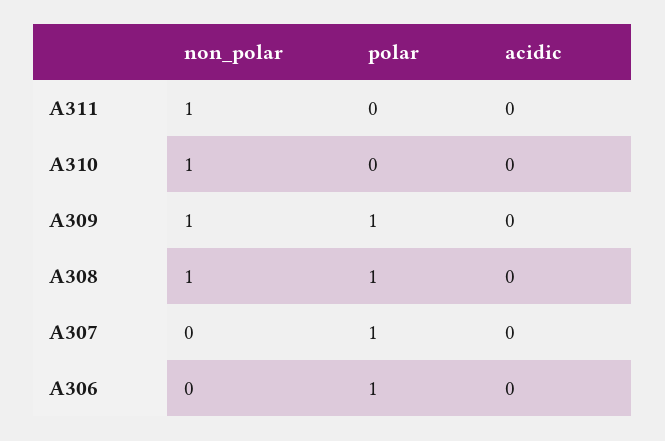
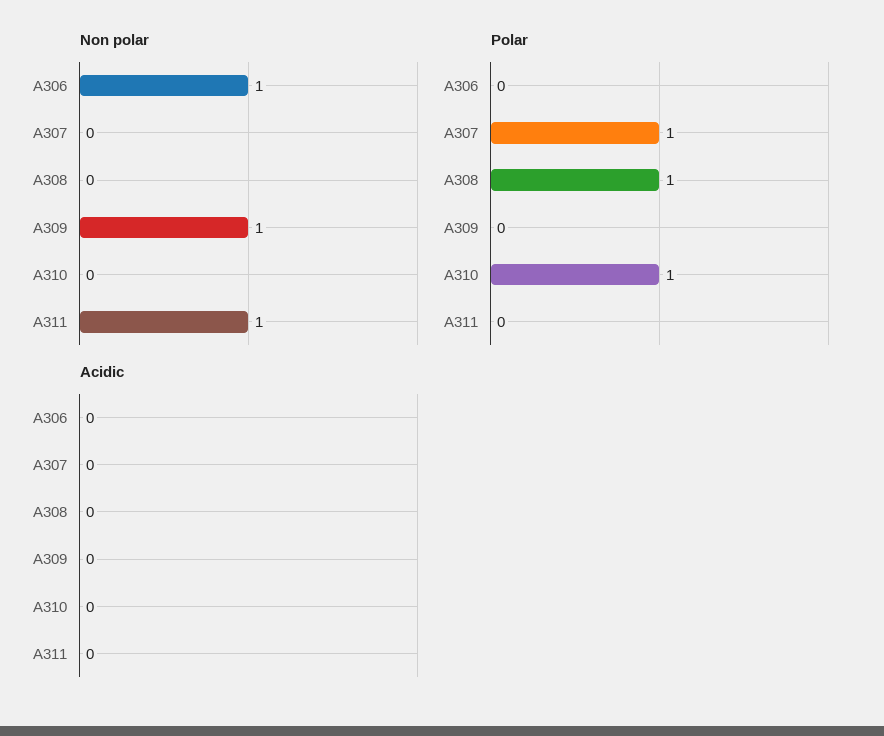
  {
    "non_polar": {
      "A311": 1,
-     "A310": 1,
+     "A310": 0,
      "A309": 1,
-     "A308": 1,
+     "A308": 0,
      "A307": 0,
-     "A306": 0
+     "A306": 1
    },
    "polar": {
      "A311": 0,
-     "A310": 0,
+     "A310": 1,
-     "A309": 1,
+     "A309": 0,
      "A308": 1,
      "A307": 1,
-     "A306": 1
+     "A306": 0
    },
    "acidic": {
      "A311": 0,
      "A310": 0,
      "A309": 0,
      "A308": 0,
      "A307": 0,
      "A306": 0
    }
  }

